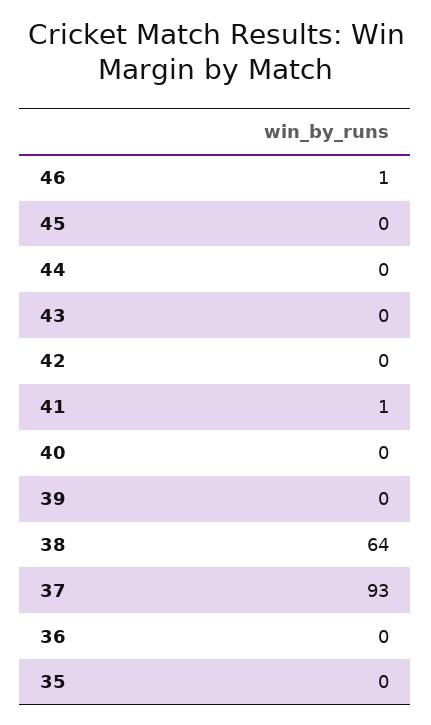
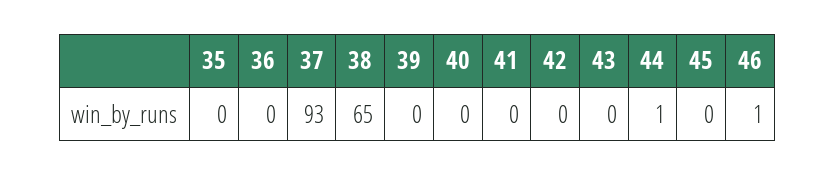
  {
    "46": 1,
    "45": 0,
-   "44": 0,
+   "44": 1,
    "43": 0,
    "42": 0,
-   "41": 1,
+   "41": 0,
    "40": 0,
    "39": 0,
-   "38": 64,
+   "38": 65,
    "37": 93,
    "36": 0,
    "35": 0
  }

